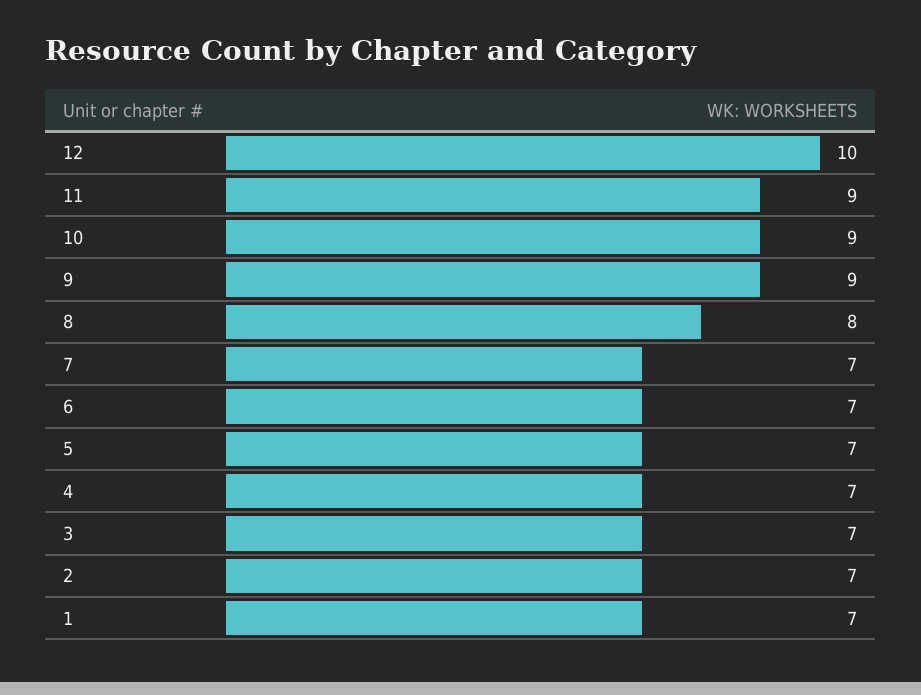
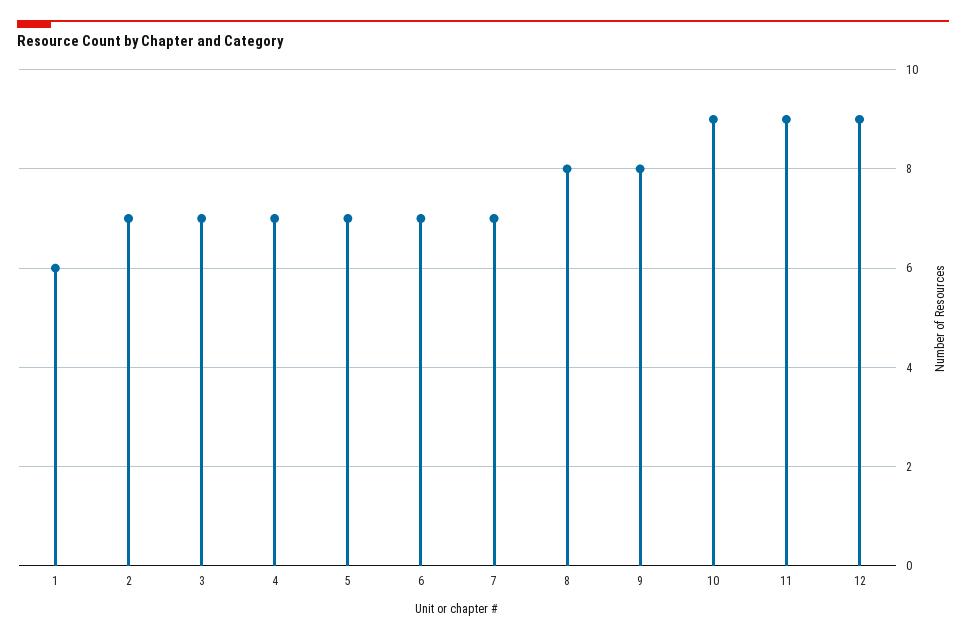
  {
-   "12": 10,
+   "12": 9,
    "11": 9,
    "10": 9,
-   "9": 9,
+   "9": 8,
    "8": 8,
    "7": 7,
    "6": 7,
    "5": 7,
    "4": 7,
    "3": 7,
    "2": 7,
-   "1": 7
+   "1": 6
  }

